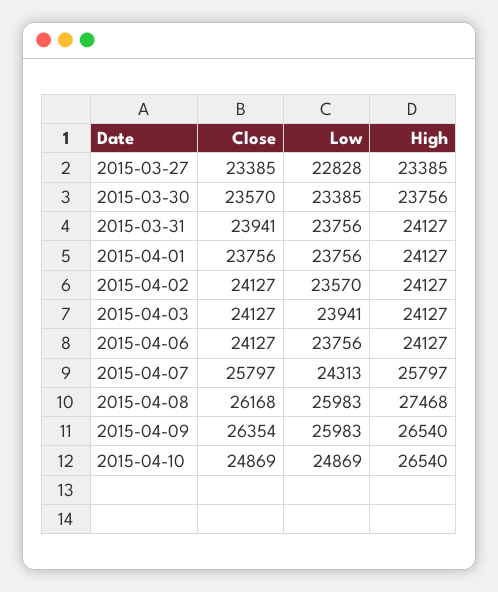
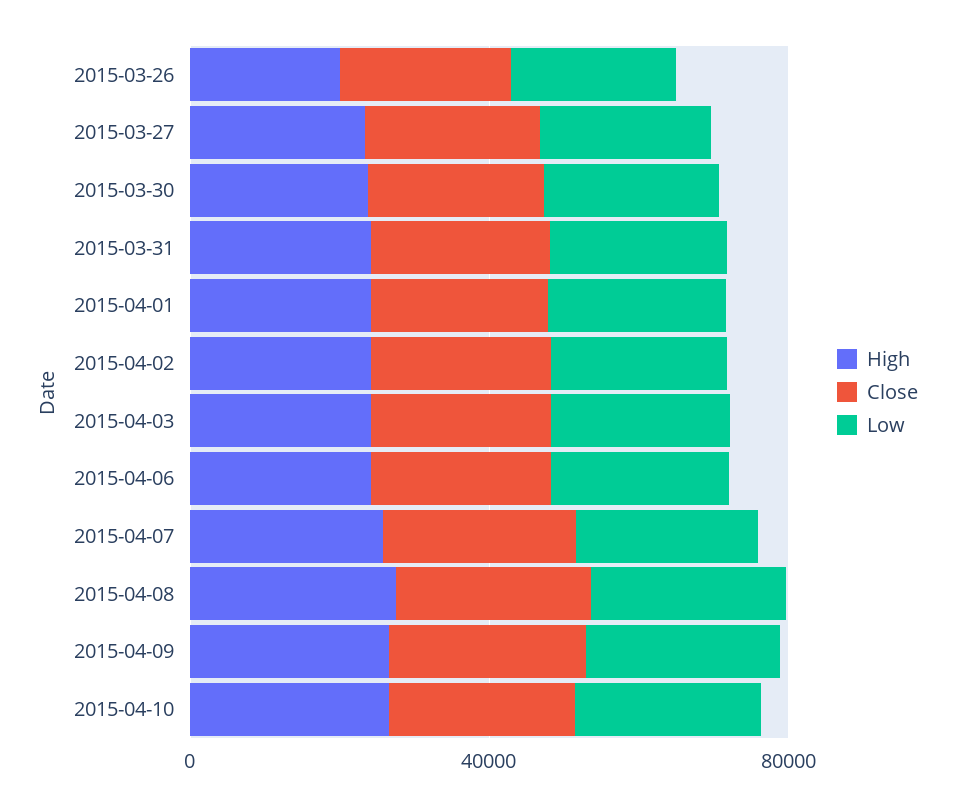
  {
    "Close": {
      "2015-03-27": 23385,
      "2015-03-30": 23570,
      "2015-03-31": 23941,
      "2015-04-01": 23756,
      "2015-04-02": 24127,
      "2015-04-03": 24127,
      "2015-04-06": 24127,
      "2015-04-07": 25797,
      "2015-04-08": 26168,
      "2015-04-09": 26354,
-     "2015-04-10": 24869
+     "2015-04-10": 24869,
+     "2015-03-26": 20000
    },
    "Low": {
      "2015-03-27": 22828,
      "2015-03-30": 23385,
      "2015-03-31": 23756,
      "2015-04-01": 23756,
      "2015-04-02": 23570,
      "2015-04-03": 23941,
      "2015-04-06": 23756,
      "2015-04-07": 24313,
      "2015-04-08": 25983,
      "2015-04-09": 25983,
-     "2015-04-10": 24869
+     "2015-04-10": 24869,
+     "2015-03-26": 20000
    },
    "High": {
      "2015-03-27": 23385,
      "2015-03-30": 23756,
      "2015-03-31": 24127,
      "2015-04-01": 24127,
      "2015-04-02": 24127,
      "2015-04-03": 24127,
      "2015-04-06": 24127,
      "2015-04-07": 25797,
      "2015-04-08": 27468,
      "2015-04-09": 26540,
-     "2015-04-10": 26540
+     "2015-04-10": 26540,
+     "2015-03-26": 20000
    }
  }

